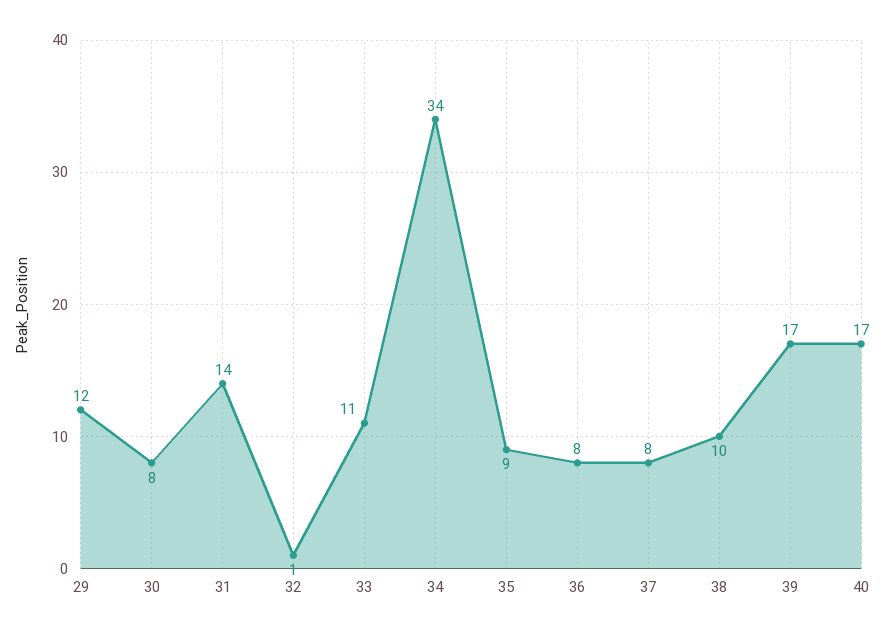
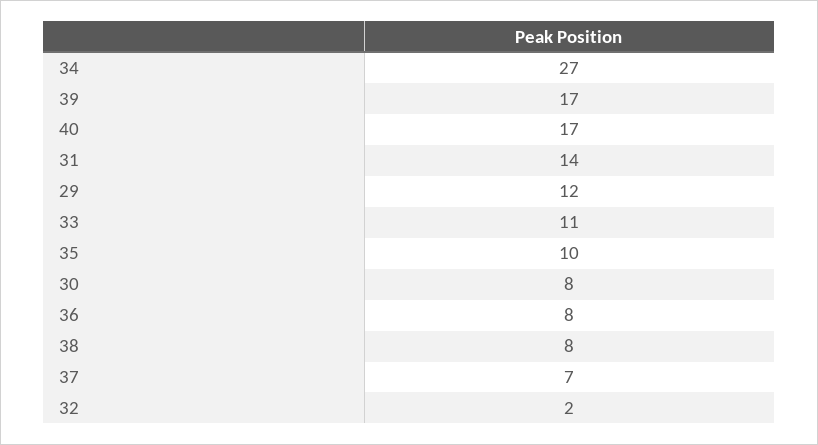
  {
    "29": 12,
    "30": 8,
    "31": 14,
-   "32": 1,
+   "32": 2,
    "33": 11,
-   "34": 34,
+   "34": 27,
-   "35": 9,
+   "35": 10,
    "36": 8,
-   "37": 8,
+   "37": 7,
-   "38": 10,
+   "38": 8,
    "39": 17,
    "40": 17
  }

